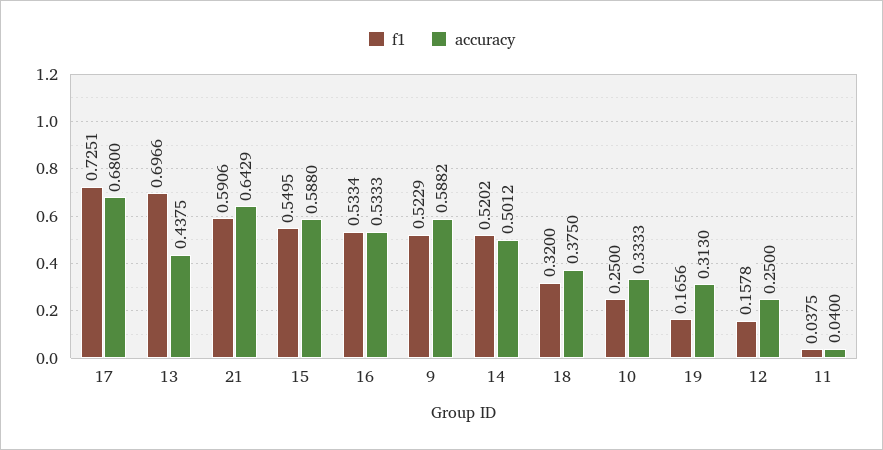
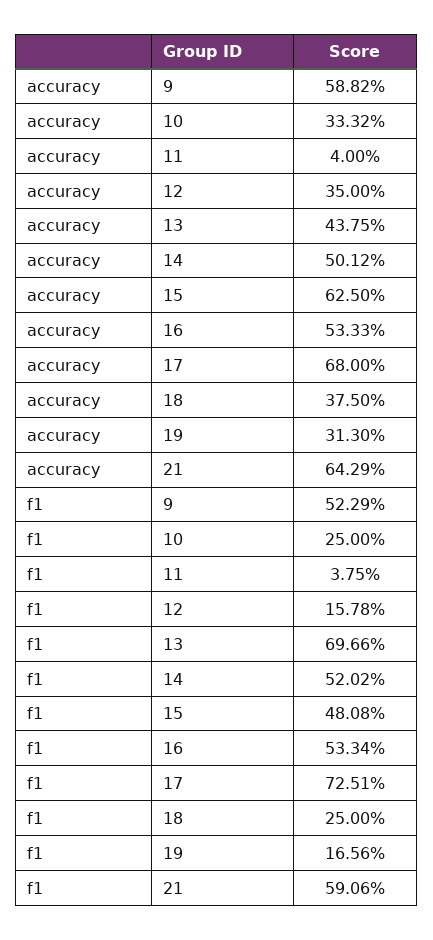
  {
    "f1": {
      "17": 0.7251,
      "13": 0.6966,
      "21": 0.5906,
-     "15": 0.5495,
+     "15": 0.4808,
      "16": 0.5334,
      "9": 0.5229,
      "14": 0.5202,
-     "18": 0.32,
+     "18": 0.25,
      "10": 0.25,
      "19": 0.1656,
      "12": 0.1578,
      "11": 0.0375
    },
    "accuracy": {
      "17": 0.68,
      "13": 0.4375,
      "21": 0.6429,
-     "15": 0.588,
+     "15": 0.625,
      "16": 0.5333,
      "9": 0.5882,
      "14": 0.5012,
      "18": 0.375,
-     "10": 0.3333,
+     "10": 0.3332,
      "19": 0.313,
-     "12": 0.25,
+     "12": 0.35,
      "11": 0.04
    }
  }

